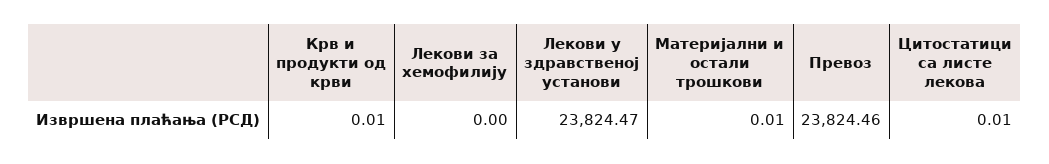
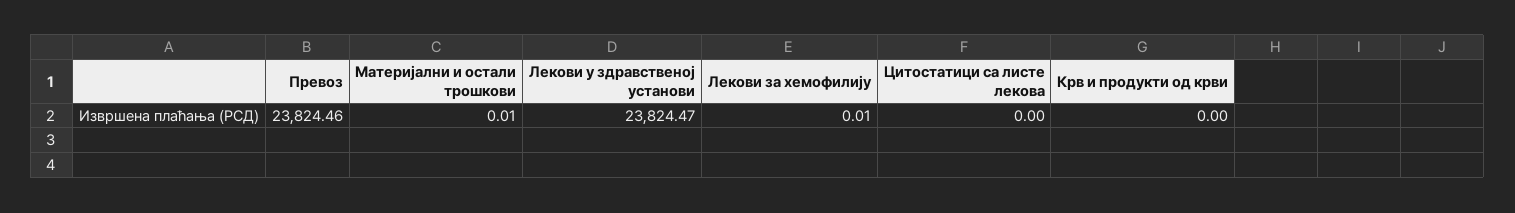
  {
-   "Крв и продукти од крви": 0.01,
+   "Крв и продукти од крви": 0,
-   "Лекови за хемофилију": 0,
+   "Лекови за хемофилију": 0.01,
    "Лекови у здравственој установи": 23824.47,
    "Материјални и остали трошкови": 0.01,
    "Превоз": 23824.46,
-   "Цитостатици са листе лекова": 0.01
+   "Цитостатици са листе лекова": 0
  }

